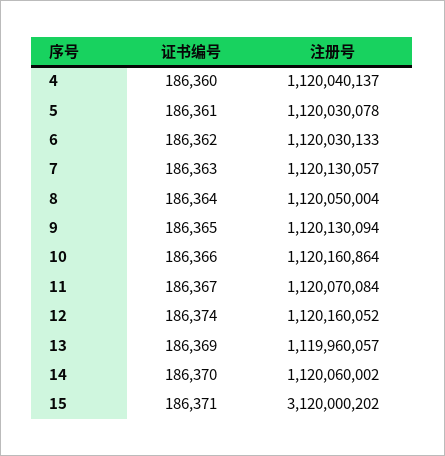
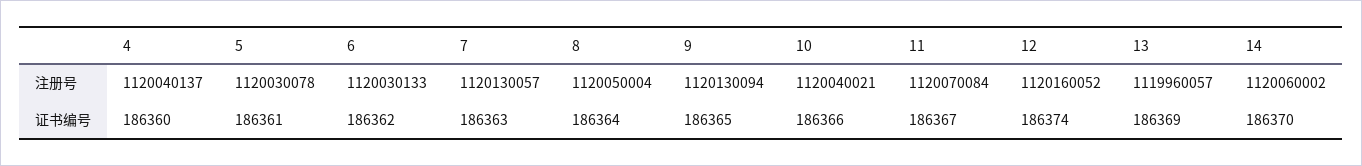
  {
    "证书编号": {
      "4": 186360,
      "5": 186361,
      "6": 186362,
      "7": 186363,
      "8": 186364,
      "9": 186365,
      "10": 186366,
      "11": 186367,
      "12": 186374,
      "13": 186369,
-     "14": 186370,
+     "14": 186370
-     "15": 186371
    },
    "注册号": {
      "4": 1120040137,
      "5": 1120030078,
      "6": 1120030133,
      "7": 1120130057,
      "8": 1120050004,
      "9": 1120130094,
-     "10": 1120160864,
+     "10": 1120040021,
      "11": 1120070084,
      "12": 1120160052,
      "13": 1119960057,
-     "14": 1120060002,
+     "14": 1120060002
-     "15": 3120000202
    }
  }

